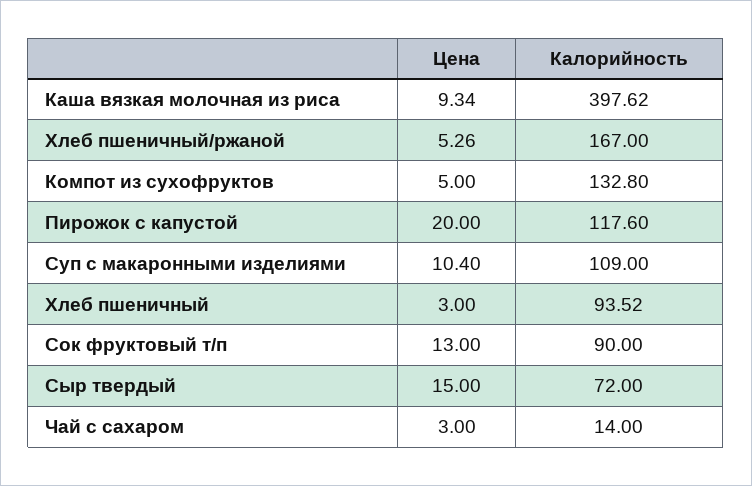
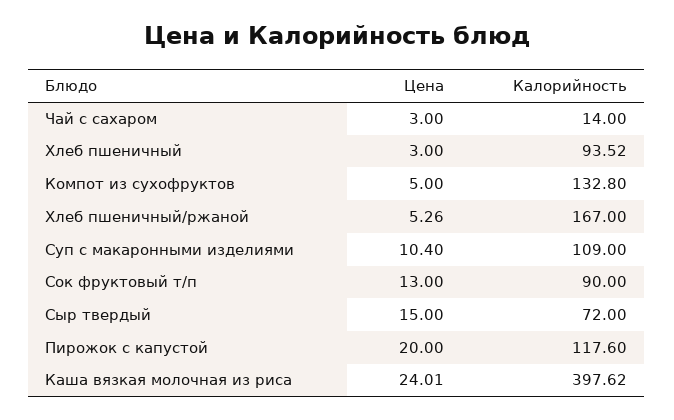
  {
    "Цена": {
-     "Каша вязкая молочная из риса": 9.34,
+     "Каша вязкая молочная из риса": 24.01,
      "Хлеб пшеничный/ржаной": 5.26,
      "Компот из сухофруктов": 5,
      "Пирожок с капустой": 20,
      "Суп с макаронными изделиями": 10.4,
      "Хлеб пшеничный": 3,
      "Сок фруктовый т/п": 13,
      "Сыр твердый": 15,
      "Чай с сахаром": 3
    },
    "Калорийность": {
      "Каша вязкая молочная из риса": 397.62,
      "Хлеб пшеничный/ржаной": 167,
      "Компот из сухофруктов": 132.8,
      "Пирожок с капустой": 117.6,
      "Суп с макаронными изделиями": 109,
      "Хлеб пшеничный": 93.52,
      "Сок фруктовый т/п": 90,
      "Сыр твердый": 72,
      "Чай с сахаром": 14
    }
  }

